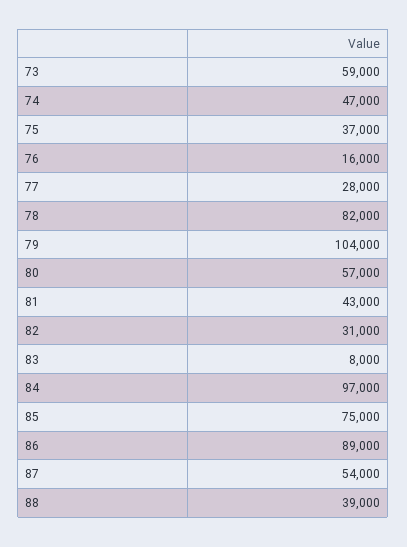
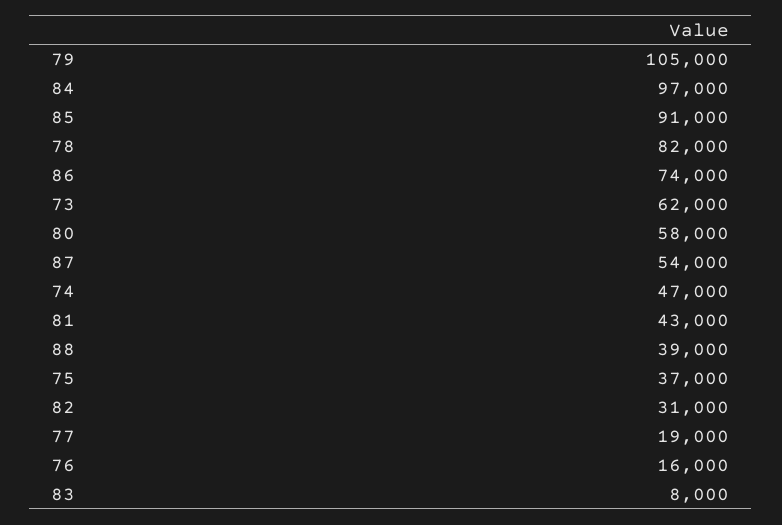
  {
-   "73": 59000,
+   "73": 62000,
    "74": 47000,
    "75": 37000,
    "76": 16000,
-   "77": 28000,
+   "77": 19000,
    "78": 82000,
-   "79": 104000,
+   "79": 105000,
-   "80": 57000,
+   "80": 58000,
    "81": 43000,
    "82": 31000,
    "83": 8000,
    "84": 97000,
-   "85": 75000,
+   "85": 91000,
-   "86": 89000,
+   "86": 74000,
    "87": 54000,
    "88": 39000
  }

